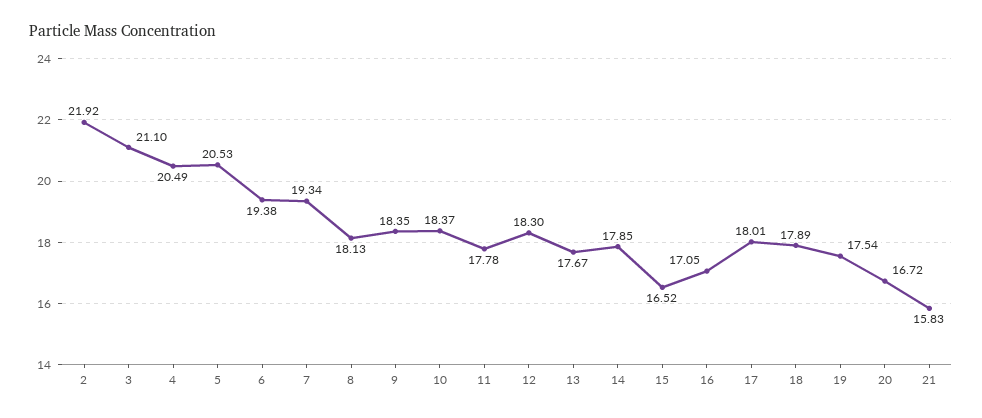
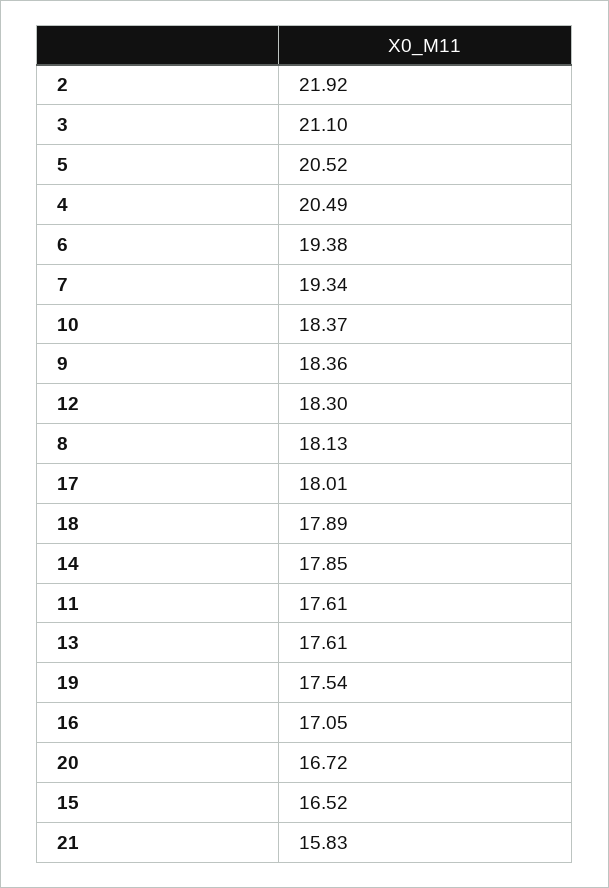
  {
    "2": 21.92,
    "3": 21.1,
    "4": 20.49,
-   "5": 20.53,
+   "5": 20.52,
    "6": 19.38,
    "7": 19.34,
    "8": 18.13,
-   "9": 18.35,
+   "9": 18.36,
    "10": 18.37,
-   "11": 17.78,
+   "11": 17.61,
    "12": 18.3,
-   "13": 17.67,
+   "13": 17.61,
    "14": 17.85,
    "15": 16.52,
    "16": 17.05,
    "17": 18.01,
    "18": 17.89,
    "19": 17.54,
    "20": 16.72,
    "21": 15.83
  }

